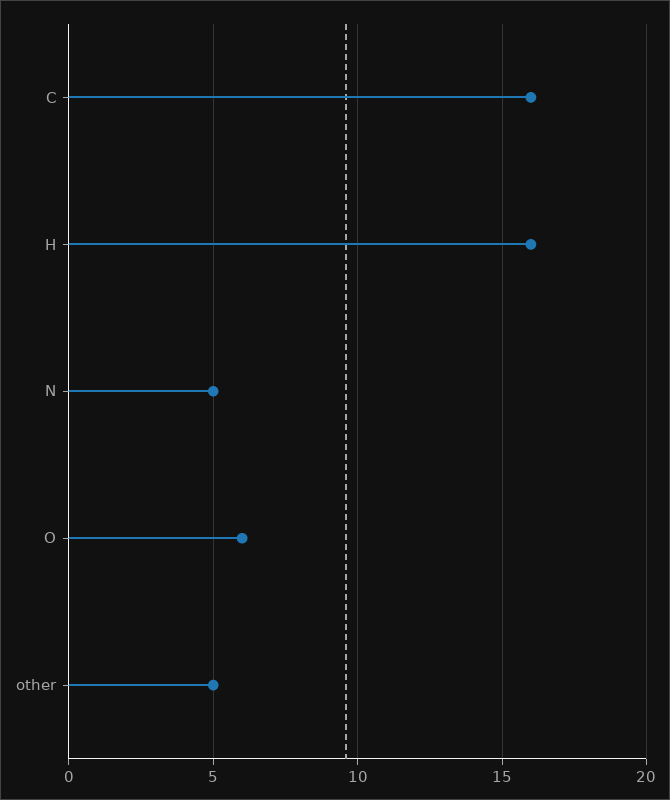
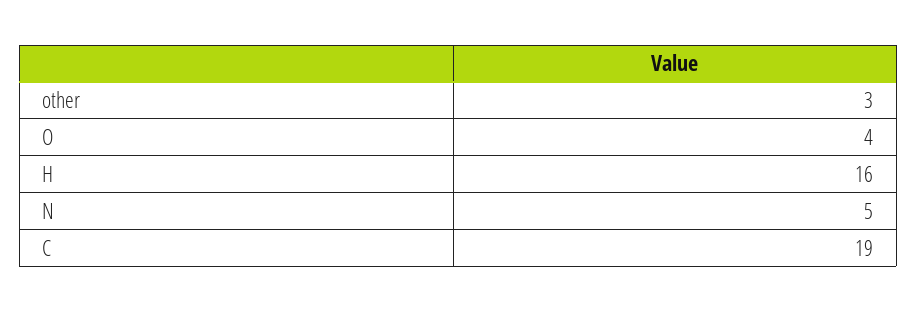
  {
-   "C": 16,
+   "C": 19,
    "H": 16,
    "N": 5,
-   "O": 6,
+   "O": 4,
-   "other": 5
+   "other": 3
  }

